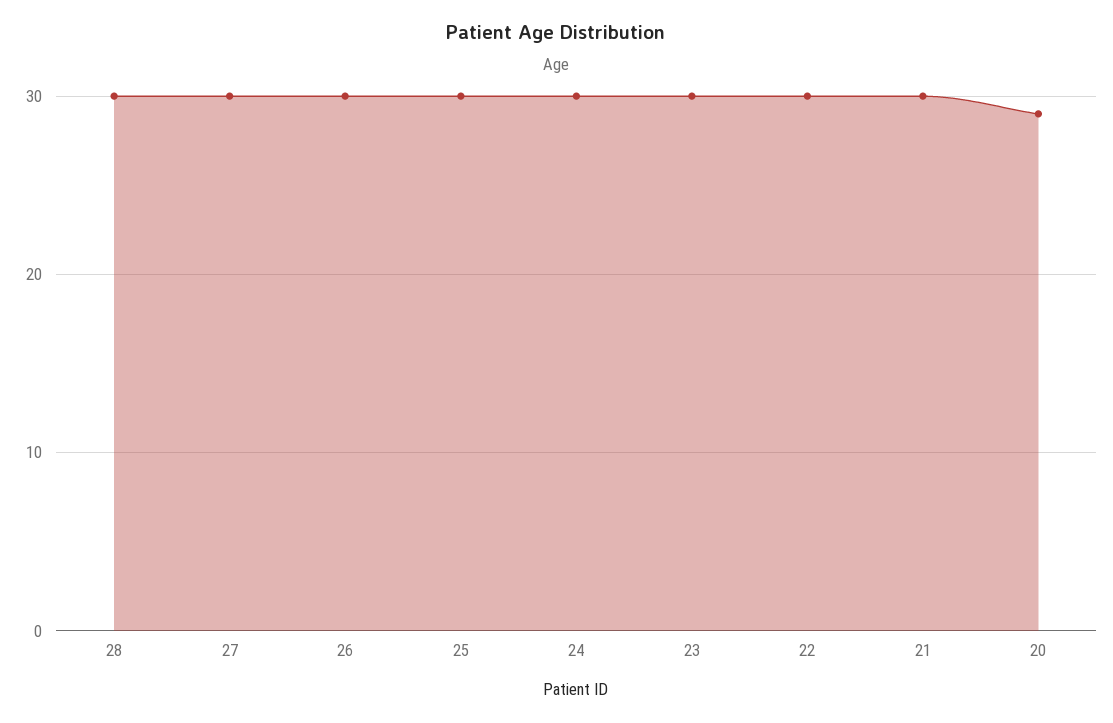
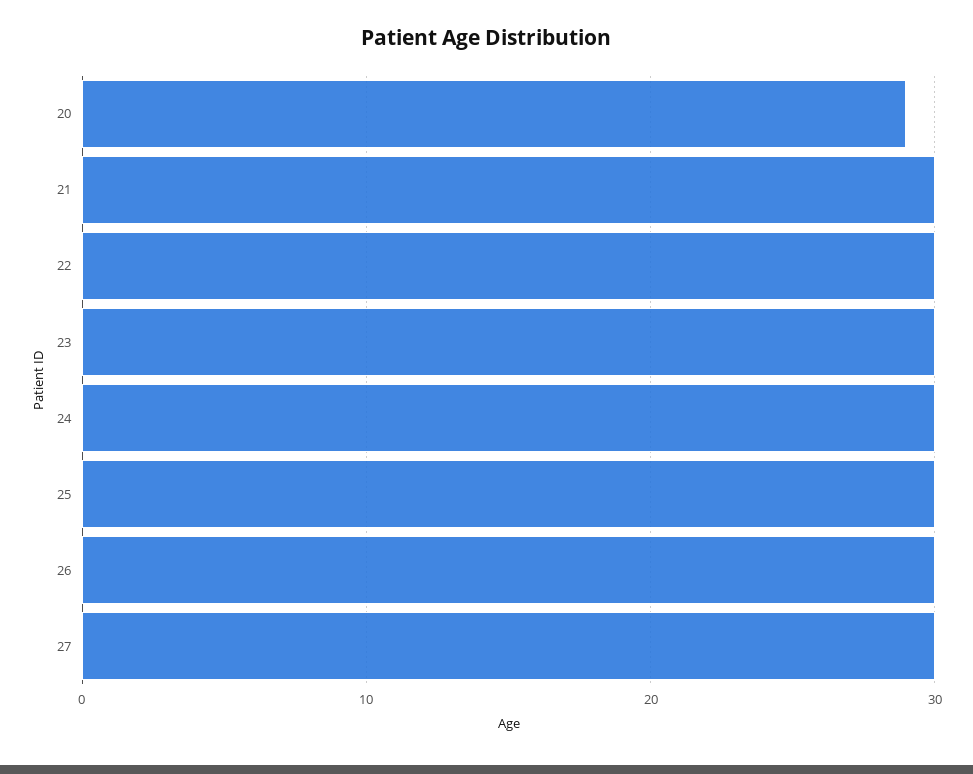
  {
-   "28": 30,
    "27": 30,
    "26": 30,
    "25": 30,
    "24": 30,
    "23": 30,
    "22": 30,
    "21": 30,
    "20": 29
  }

